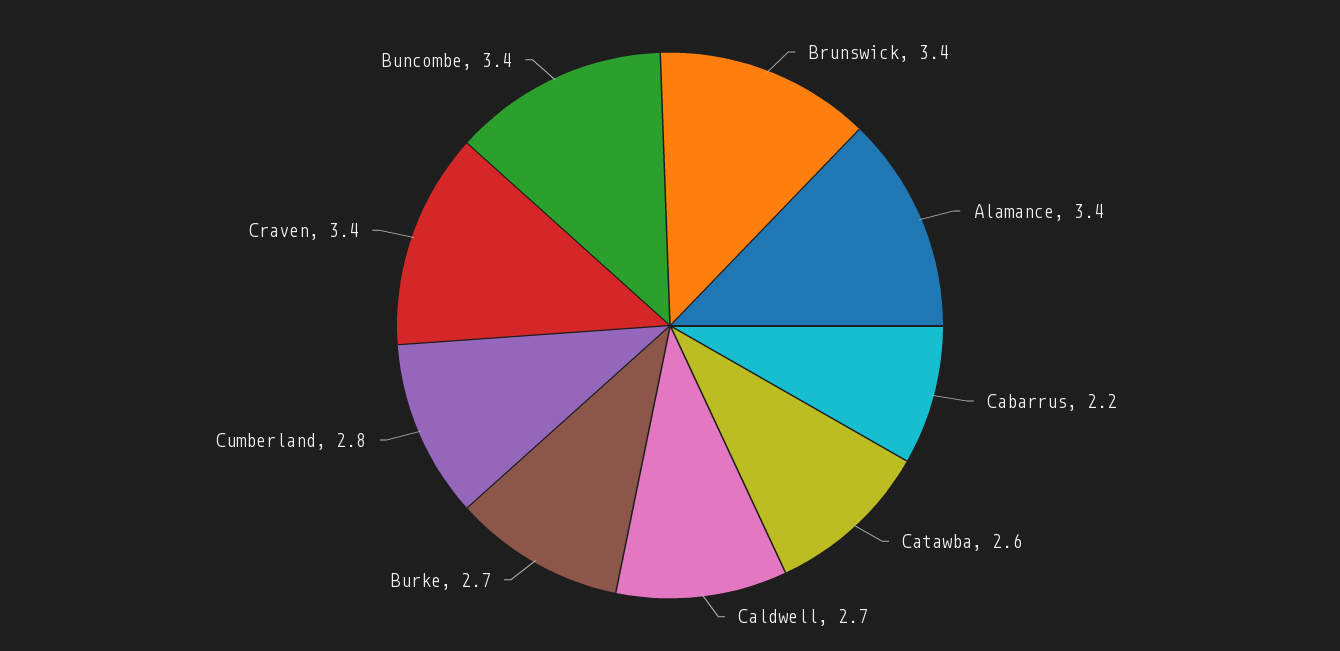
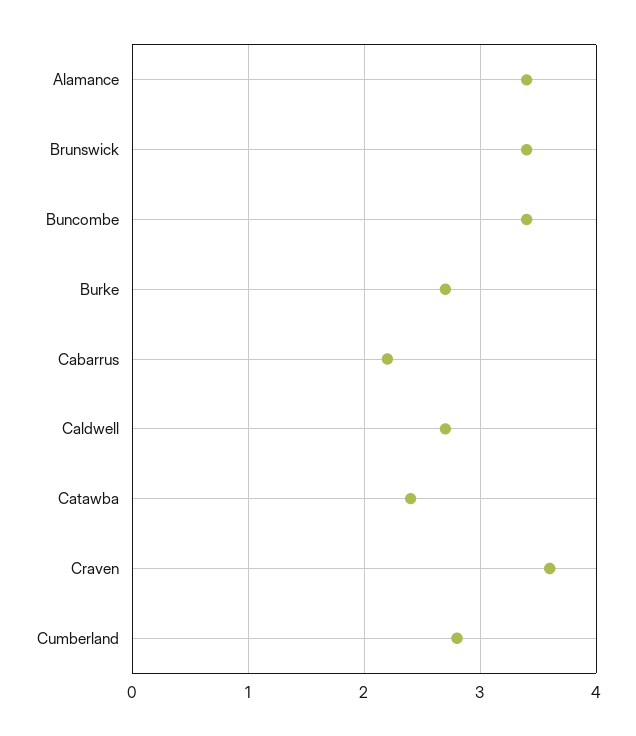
  {
    "Brunswick": 3.4,
    "Alamance": 3.4,
    "Cabarrus": 2.2,
-   "Catawba": 2.6,
+   "Catawba": 2.4,
    "Caldwell": 2.7,
    "Burke": 2.7,
    "Cumberland": 2.8,
-   "Craven": 3.4,
+   "Craven": 3.6,
    "Buncombe": 3.4
  }

